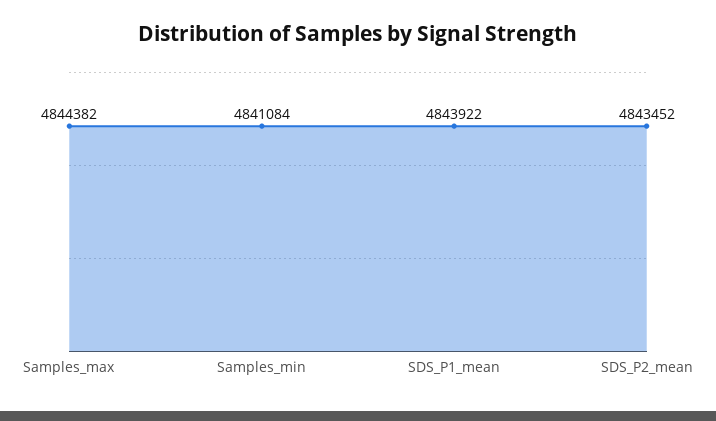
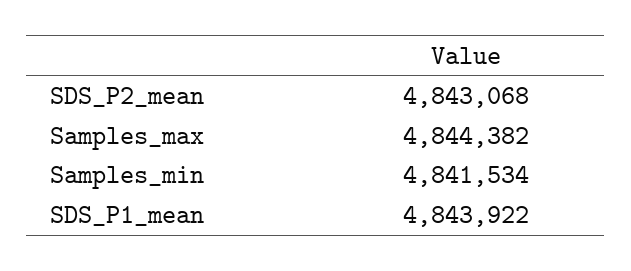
  {
    "Samples_max": 4844382,
-   "Samples_min": 4841084,
+   "Samples_min": 4841534,
    "SDS_P1_mean": 4843922,
-   "SDS_P2_mean": 4843452
+   "SDS_P2_mean": 4843068
  }

